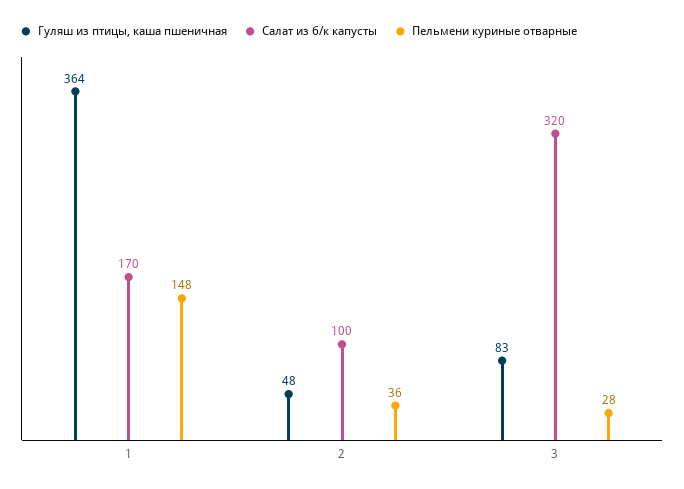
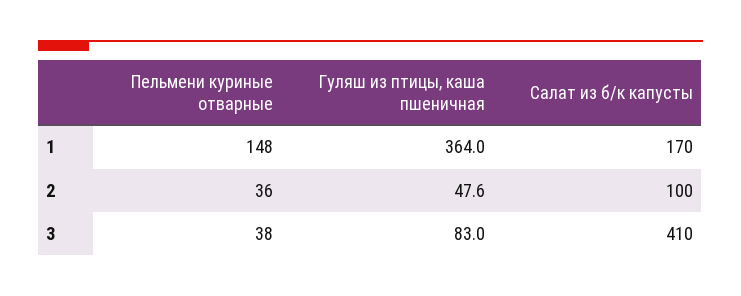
  {
    "Гуляш из птицы, каша пшеничная": {
      "1": 364,
      "2": 47.6,
      "3": 83
    },
    "Салат из б/к капусты": {
      "1": 170,
      "2": 100,
-     "3": 320
+     "3": 410
    },
    "Пельмени куриные отварные": {
      "1": 148,
      "2": 36,
-     "3": 28
+     "3": 38
    }
  }

